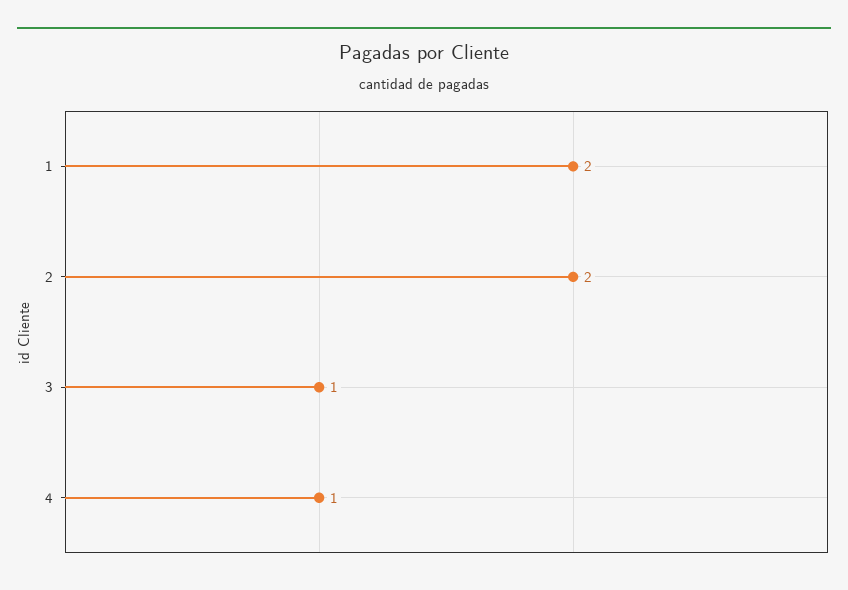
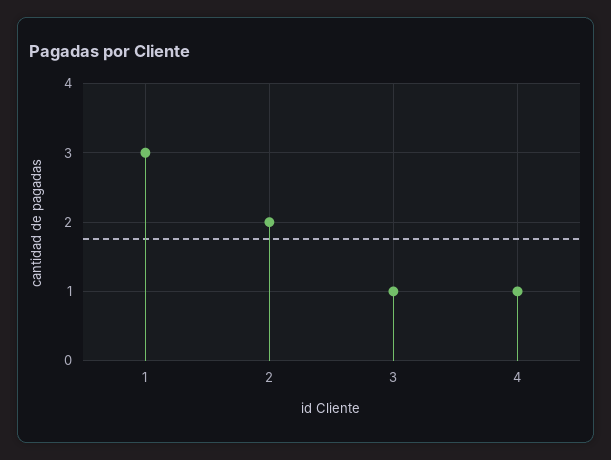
  {
-   "1": 2,
+   "1": 3,
    "2": 2,
    "3": 1,
    "4": 1
  }

